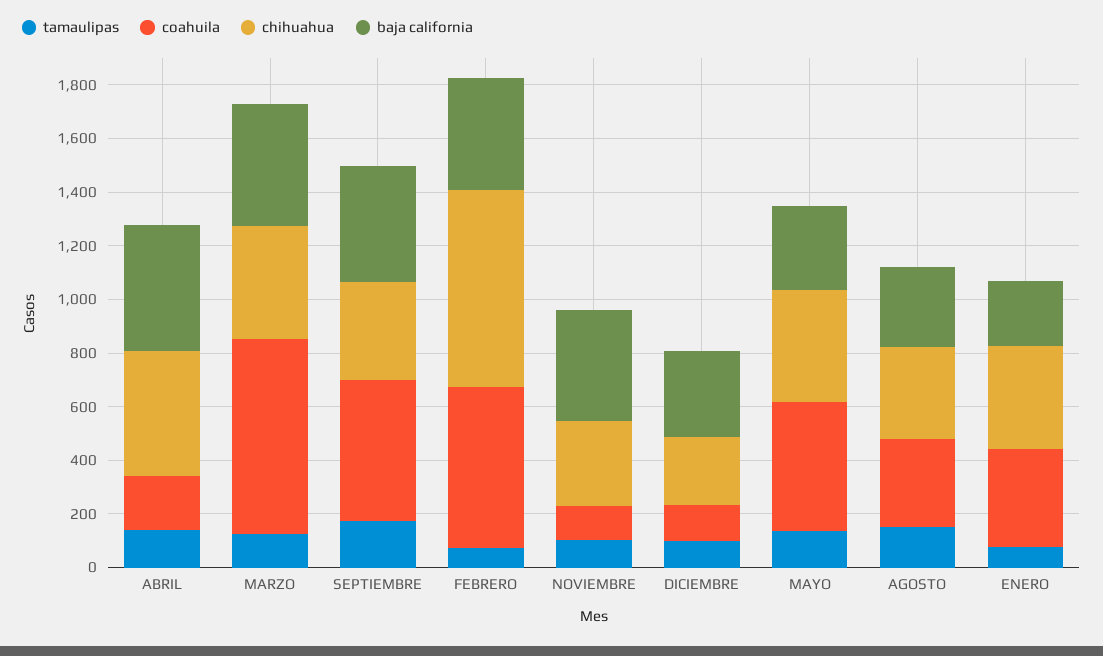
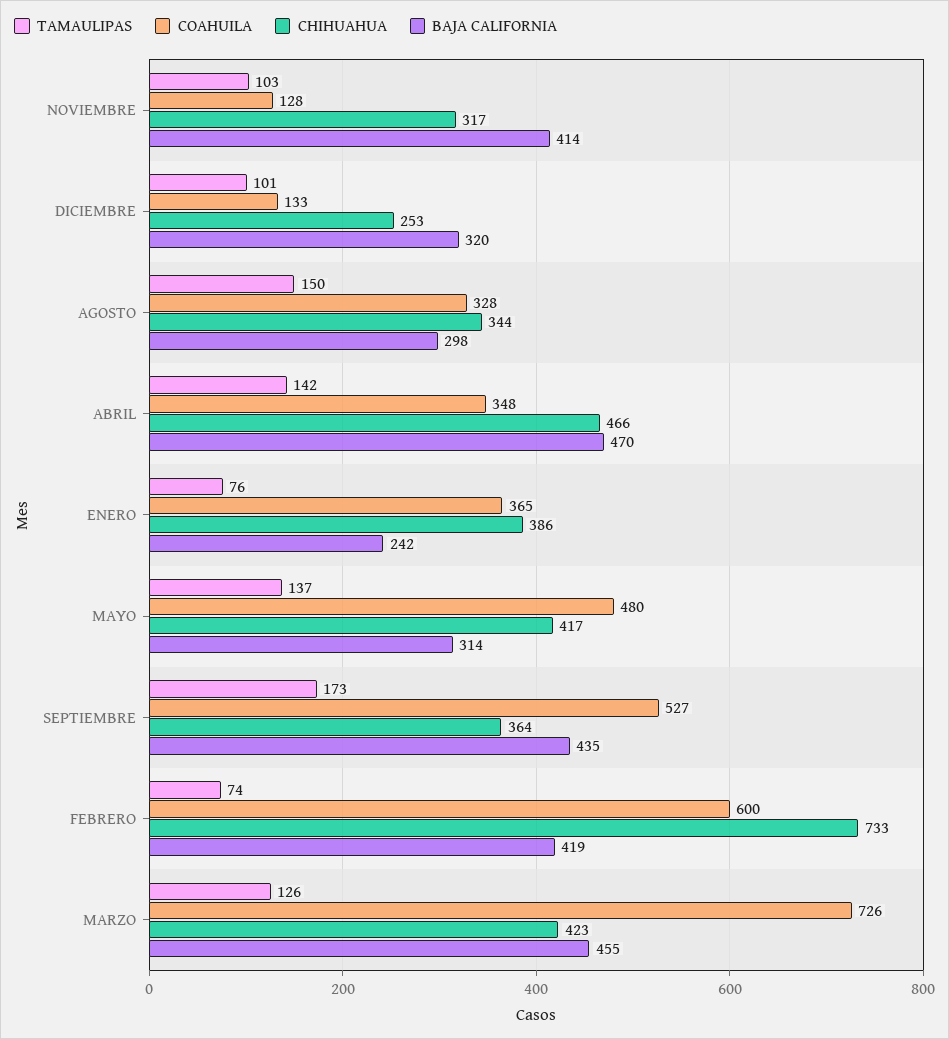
  {
    "tamaulipas": {
      "ABRIL": 142,
      "MARZO": 126,
      "SEPTIEMBRE": 173,
      "FEBRERO": 74,
      "NOVIEMBRE": 103,
      "DICIEMBRE": 101,
      "MAYO": 137,
      "AGOSTO": 150,
      "ENERO": 76
    },
    "coahuila": {
-     "ABRIL": 200,
+     "ABRIL": 348,
      "MARZO": 726,
      "SEPTIEMBRE": 527,
      "FEBRERO": 600,
      "NOVIEMBRE": 128,
      "DICIEMBRE": 133,
      "MAYO": 480,
      "AGOSTO": 328,
      "ENERO": 365
    },
    "chihuahua": {
      "ABRIL": 466,
      "MARZO": 423,
      "SEPTIEMBRE": 364,
      "FEBRERO": 733,
      "NOVIEMBRE": 317,
      "DICIEMBRE": 253,
      "MAYO": 417,
      "AGOSTO": 344,
      "ENERO": 386
    },
    "baja california": {
      "ABRIL": 470,
      "MARZO": 455,
      "SEPTIEMBRE": 435,
      "FEBRERO": 419,
      "NOVIEMBRE": 414,
      "DICIEMBRE": 320,
      "MAYO": 314,
      "AGOSTO": 298,
      "ENERO": 242
    }
  }

